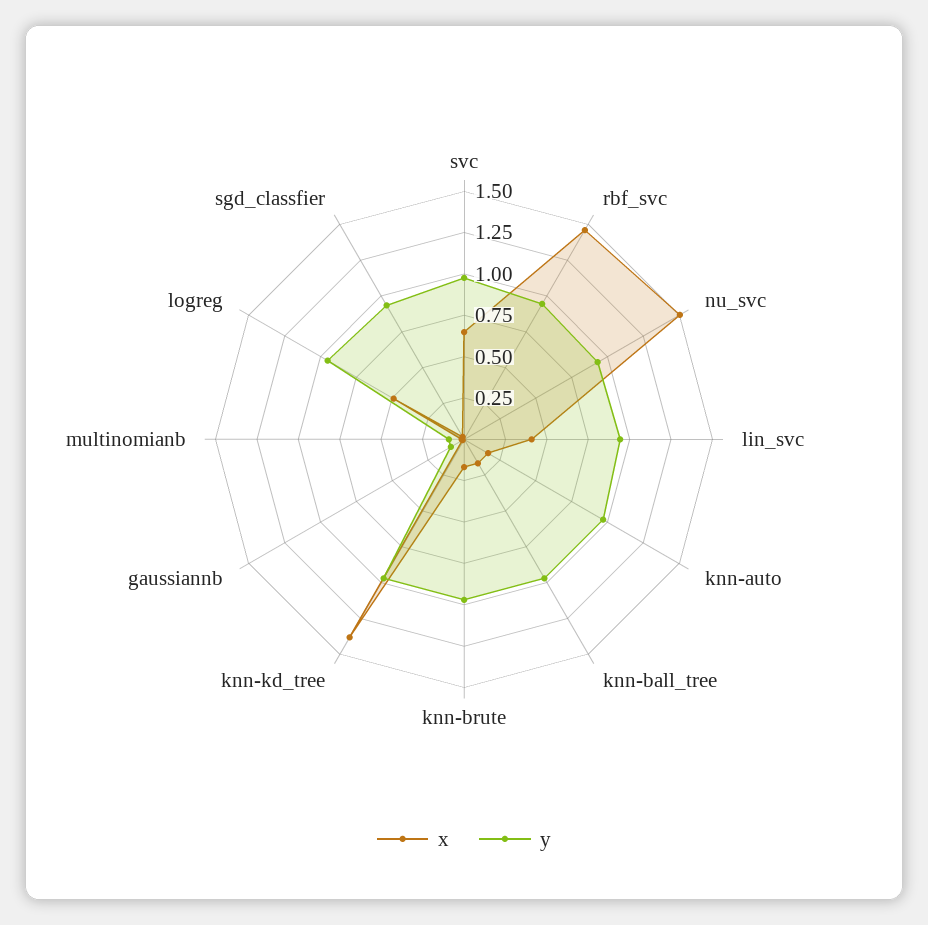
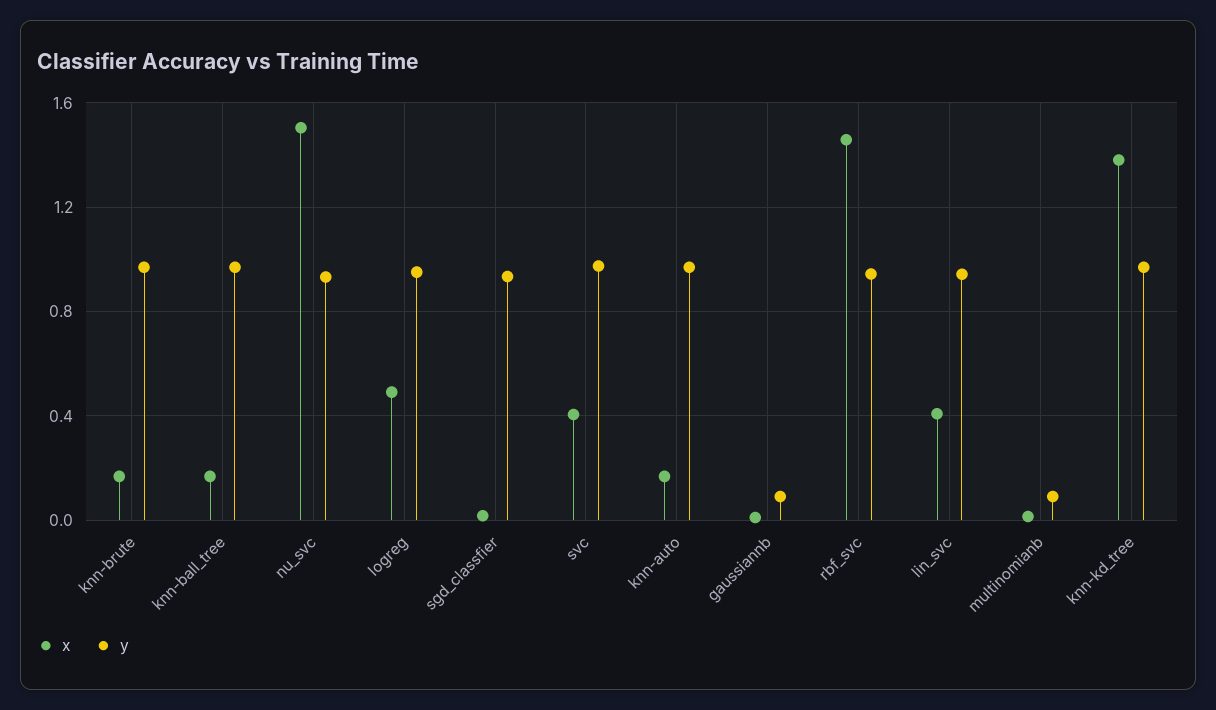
  {
    "x": {
-     "svc": 0.65,
+     "svc": 0.4,
      "rbf_svc": 1.45,
      "nu_svc": 1.5,
      "lin_svc": 0.4,
      "knn-auto": 0.15,
      "knn-ball_tree": 0.15,
      "knn-brute": 0.15,
      "knn-kd_tree": 1.4,
      "gaussiannb": 0,
      "multinomianb": 0,
      "logreg": 0.5,
      "sgd_classfier": 0
    },
    "y": {
      "svc": 0.95,
      "rbf_svc": 0.95,
      "nu_svc": 0.95,
      "lin_svc": 0.95,
      "knn-auto": 0.95,
      "knn-ball_tree": 0.95,
      "knn-brute": 0.95,
      "knn-kd_tree": 0.95,
      "gaussiannb": 0.1,
      "multinomianb": 0.1,
      "logreg": 0.95,
      "sgd_classfier": 0.95
    }
  }

